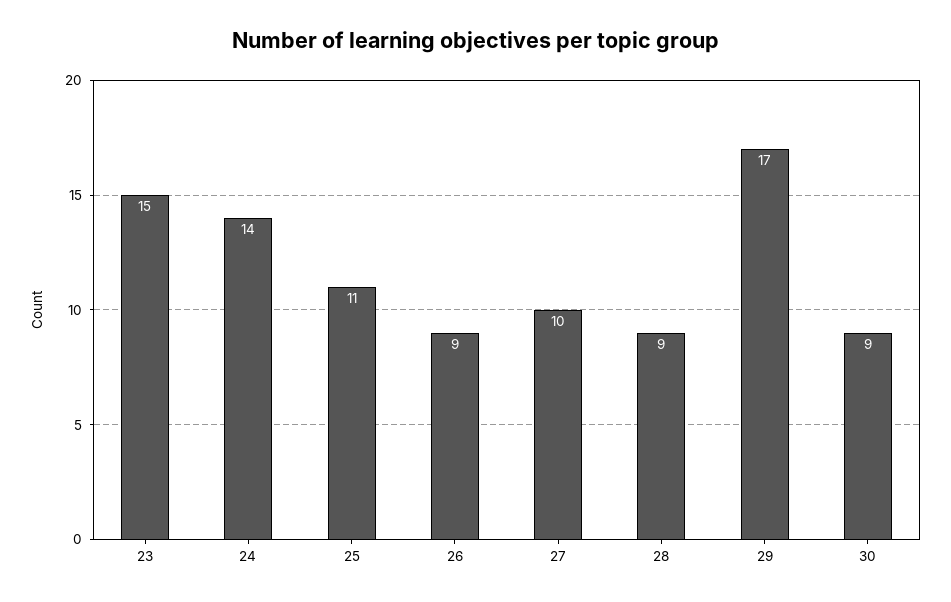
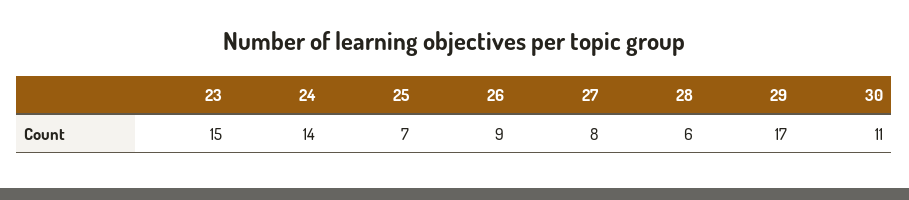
  {
    "23": 15,
    "24": 14,
-   "25": 11,
+   "25": 7,
    "26": 9,
-   "27": 10,
+   "27": 8,
-   "28": 9,
+   "28": 6,
    "29": 17,
-   "30": 9
+   "30": 11
  }

